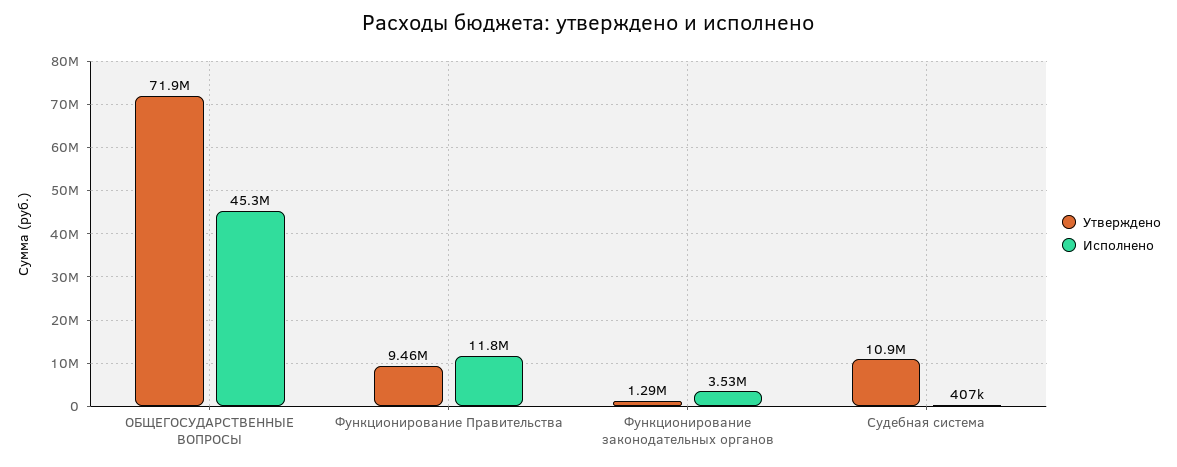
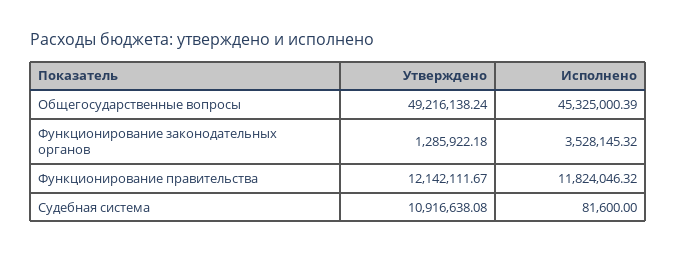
  {
    "Утверждено": {
-     "ОБЩЕГОСУДАРСТВЕННЫЕ ВОПРОСЫ": 71900000,
+     "ОБЩЕГОСУДАРСТВЕННЫЕ ВОПРОСЫ": 49216138.24,
-     "Функционирование Правительства": 9460000,
+     "Функционирование Правительства": 12142111.67,
      "Функционирование законодательных органов": 1285922.18,
      "Судебная система": 10916638.08
    },
    "Исполнено": {
      "ОБЩЕГОСУДАРСТВЕННЫЕ ВОПРОСЫ": 45325000.39,
      "Функционирование Правительства": 11824046.32,
      "Функционирование законодательных органов": 3528145.32,
-     "Судебная система": 407000
+     "Судебная система": 81600
    }
  }

